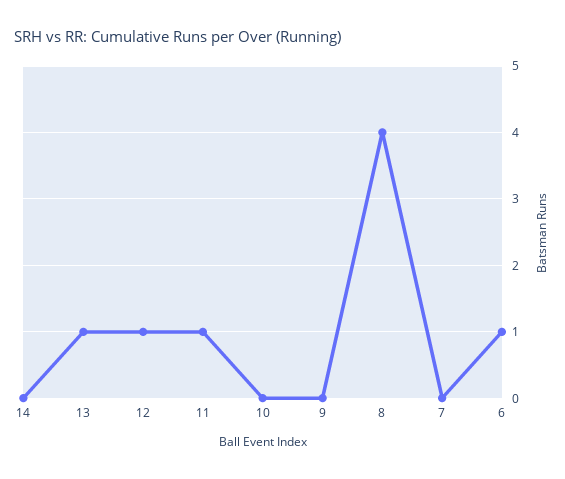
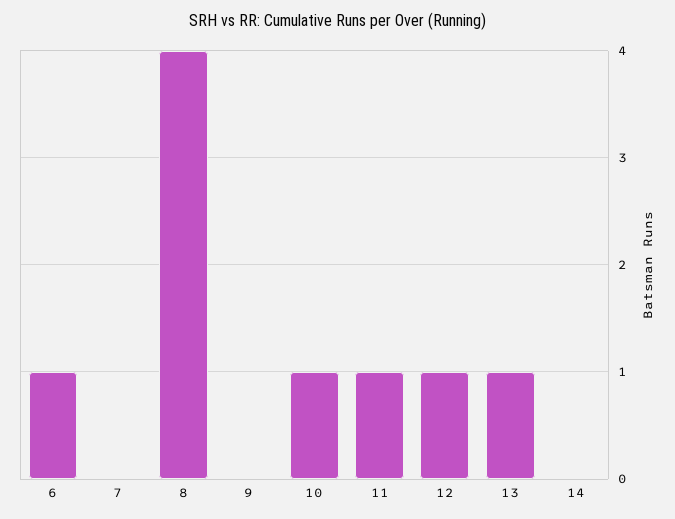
  {
    "14": 0,
    "13": 1,
    "12": 1,
    "11": 1,
-   "10": 0,
+   "10": 1,
    "9": 0,
    "8": 4,
    "7": 0,
    "6": 1
  }

